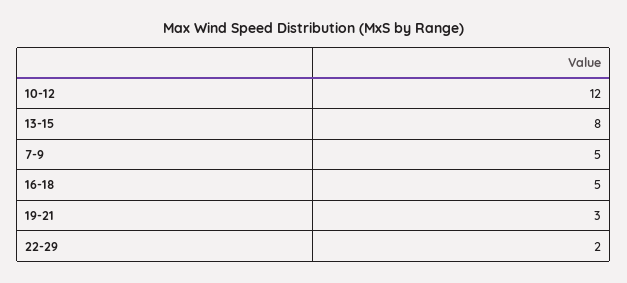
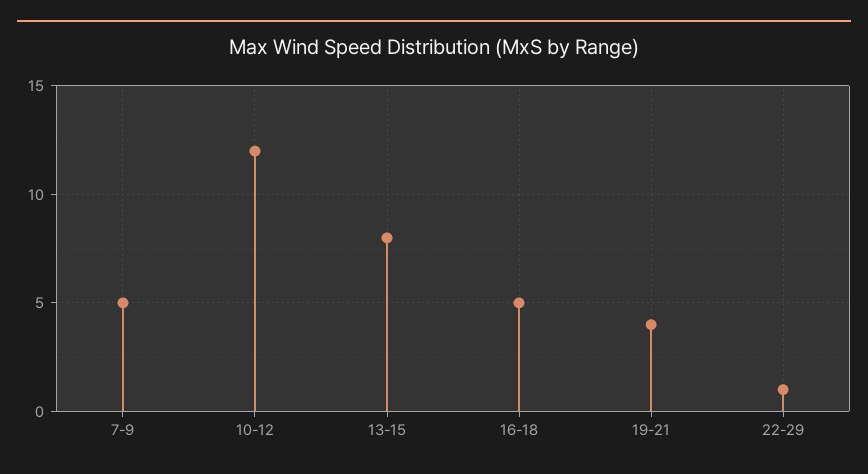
  {
    "10-12": 12,
    "13-15": 8,
    "7-9": 5,
    "16-18": 5,
-   "19-21": 3,
+   "19-21": 4,
-   "22-29": 2
+   "22-29": 1
  }

